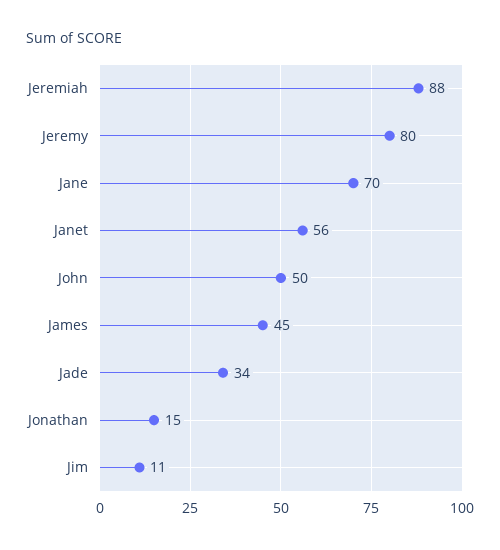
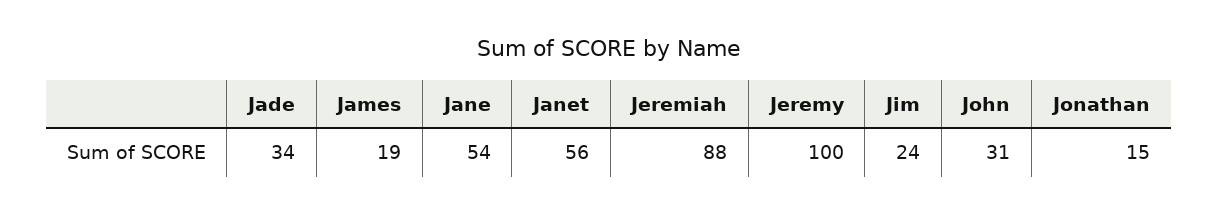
  {
    "Jeremiah": 88,
-   "Jeremy": 80,
+   "Jeremy": 100,
-   "Jane": 70,
+   "Jane": 54,
    "Janet": 56,
-   "John": 50,
+   "John": 31,
-   "James": 45,
+   "James": 19,
    "Jade": 34,
    "Jonathan": 15,
-   "Jim": 11
+   "Jim": 24
  }

